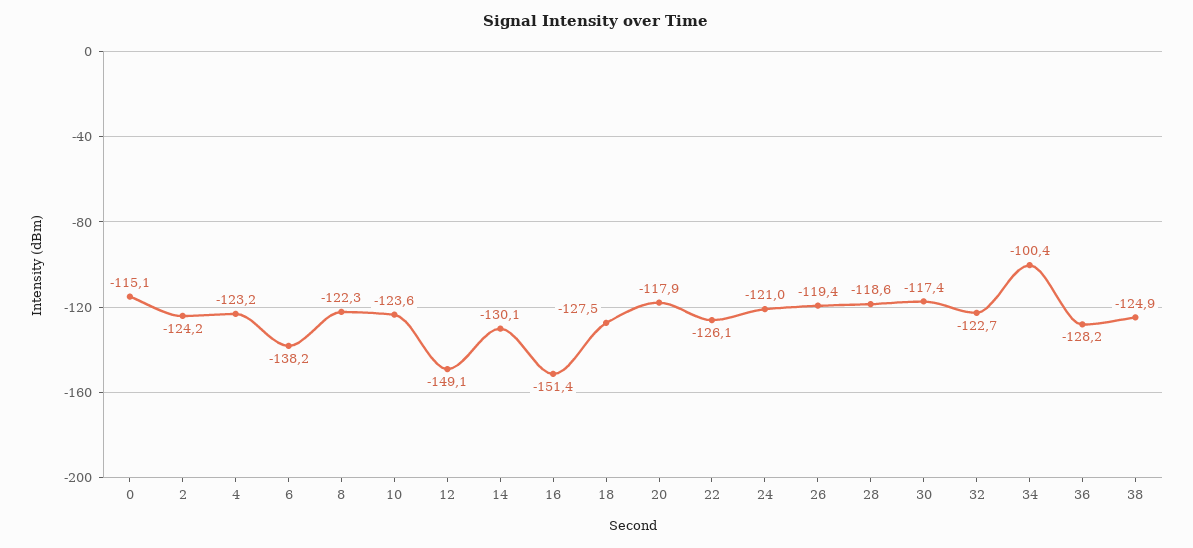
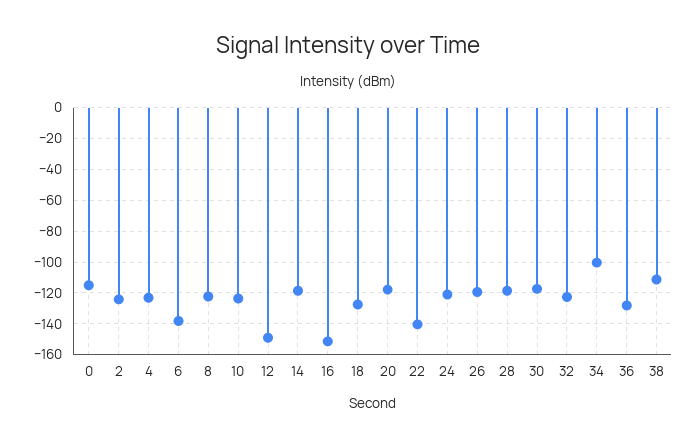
  {
    "0": -115.1,
    "2": -124.2,
    "4": -123.2,
    "6": -138.2,
    "8": -122.3,
    "10": -123.6,
    "12": -149.1,
-   "14": -130.1,
+   "14": -120,
    "16": -151.4,
    "18": -127.5,
    "20": -117.9,
-   "22": -126.1,
+   "22": -140,
    "24": -121,
    "26": -119.4,
    "28": -118.6,
    "30": -117.4,
    "32": -122.7,
    "34": -100.4,
    "36": -128.2,
-   "38": -124.9
+   "38": -110
  }

